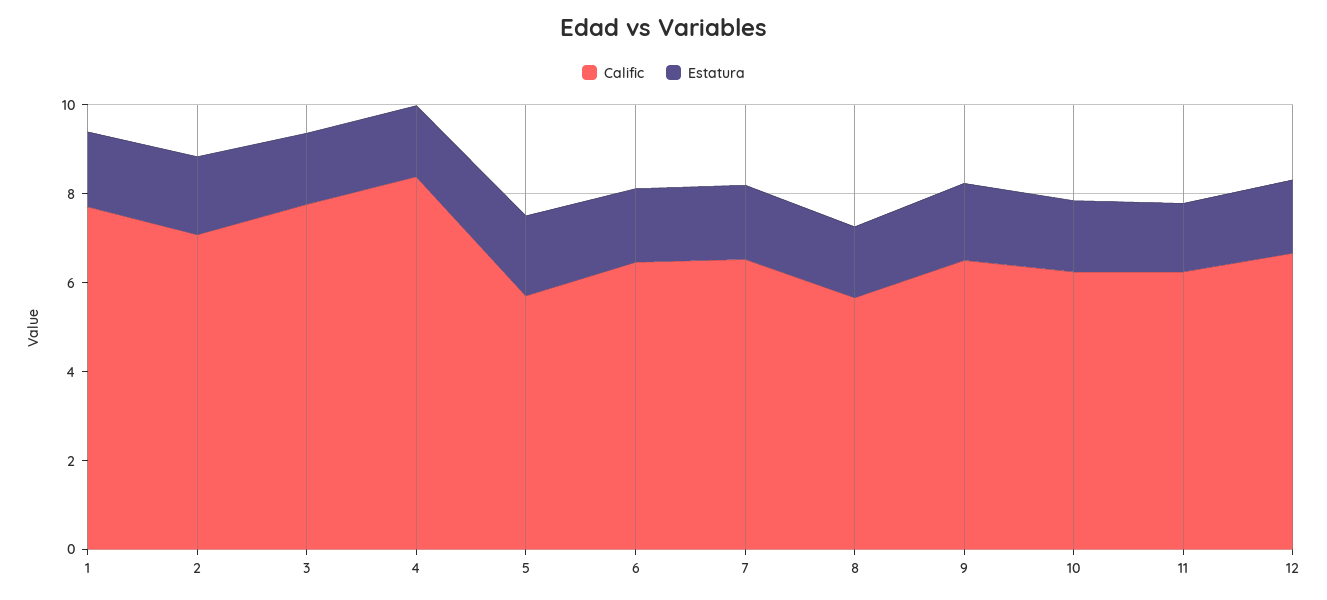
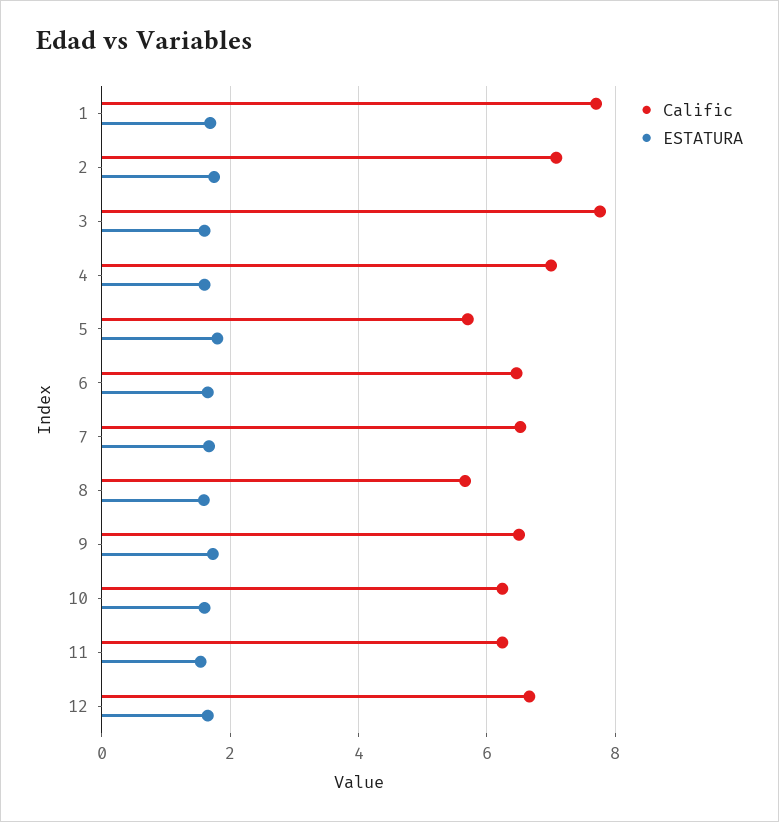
  {
    "Calific": {
      "1": 7.8,
      "2": 7,
      "3": 7.8,
-     "4": 8.5,
+     "4": 7,
      "5": 5.8,
      "6": 6.4,
      "7": 6.6,
      "8": 5.6,
      "9": 6.6,
      "10": 6.2,
      "11": 6.2,
      "12": 6.6
    },
    "Estatura": {
      "1": 1.6,
      "2": 1.8,
      "3": 1.6,
      "4": 1.6,
      "5": 1.8,
      "6": 1.6,
      "7": 1.6,
      "8": 1.6,
      "9": 1.8,
      "10": 1.6,
      "11": 1.6,
      "12": 1.6
    }
  }

